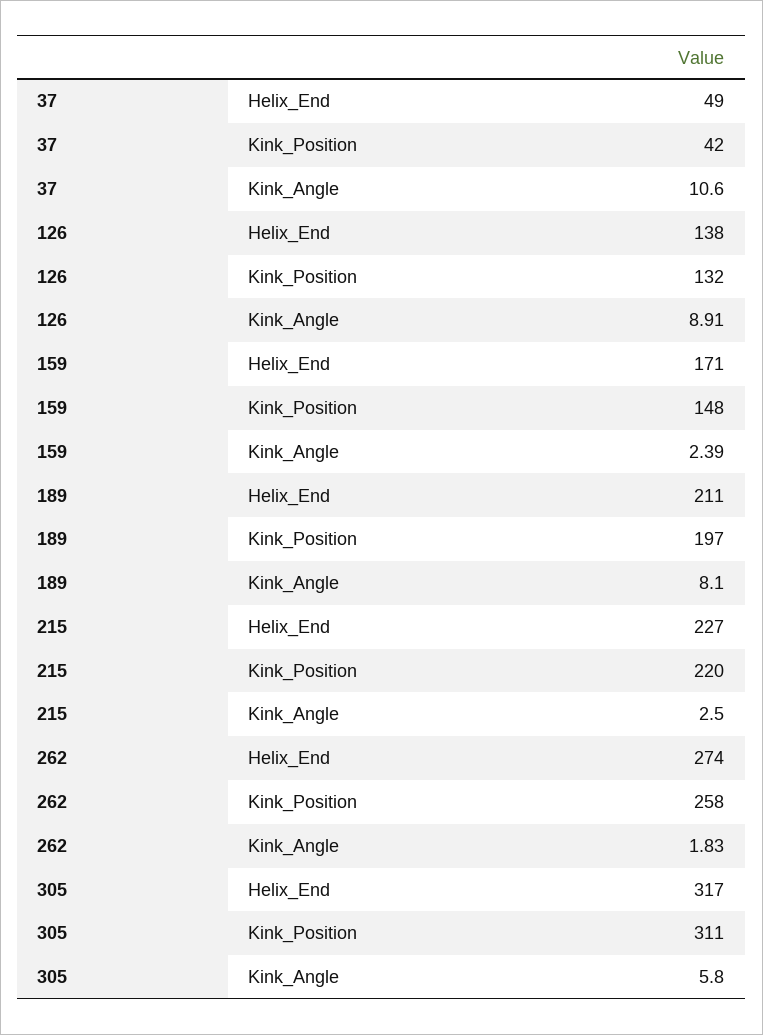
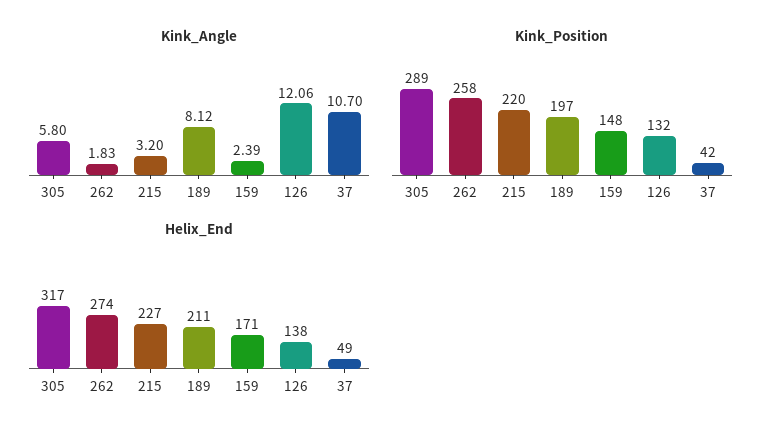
  {
    "Helix_End": {
      "37": 49,
      "126": 138,
      "159": 171,
      "189": 211,
      "215": 227,
      "262": 274,
      "305": 317
    },
    "Kink_Position": {
      "37": 42,
      "126": 132,
      "159": 148,
      "189": 197,
      "215": 220,
      "262": 258,
-     "305": 311
+     "305": 289
    },
    "Kink_Angle": {
-     "37": 10.6,
+     "37": 10.7,
-     "126": 8.91,
+     "126": 12.06,
      "159": 2.39,
-     "189": 8.1,
+     "189": 8.12,
-     "215": 2.5,
+     "215": 3.2,
      "262": 1.83,
      "305": 5.8
    }
  }

